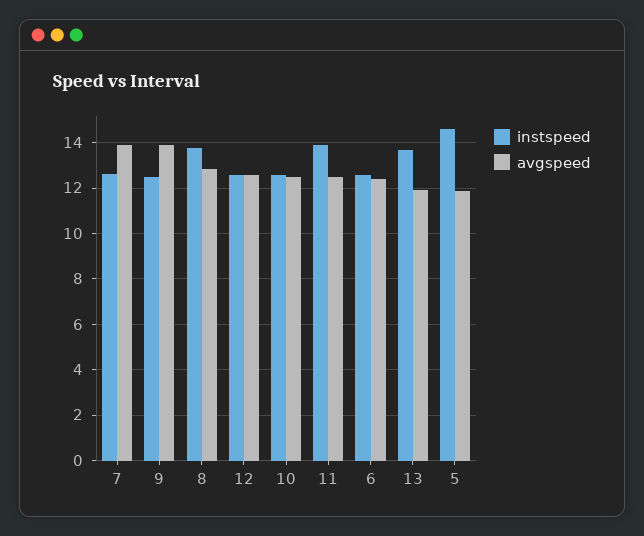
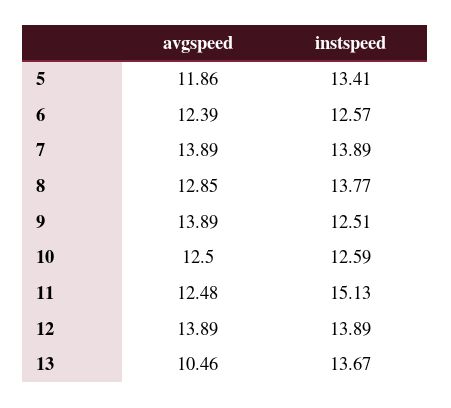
  {
    "instspeed": {
-     "7": 12.5,
+     "7": 13.89,
      "9": 12.51,
      "8": 13.77,
-     "12": 12.5,
+     "12": 13.89,
      "10": 12.59,
-     "11": 14,
+     "11": 15.13,
      "6": 12.57,
      "13": 13.67,
-     "5": 14.5
+     "5": 13.41
    },
    "avgspeed": {
      "7": 13.89,
      "9": 13.89,
      "8": 12.85,
-     "12": 12.5,
+     "12": 13.89,
      "10": 12.5,
      "11": 12.48,
      "6": 12.39,
-     "13": 12,
+     "13": 10.46,
      "5": 11.86
    }
  }

